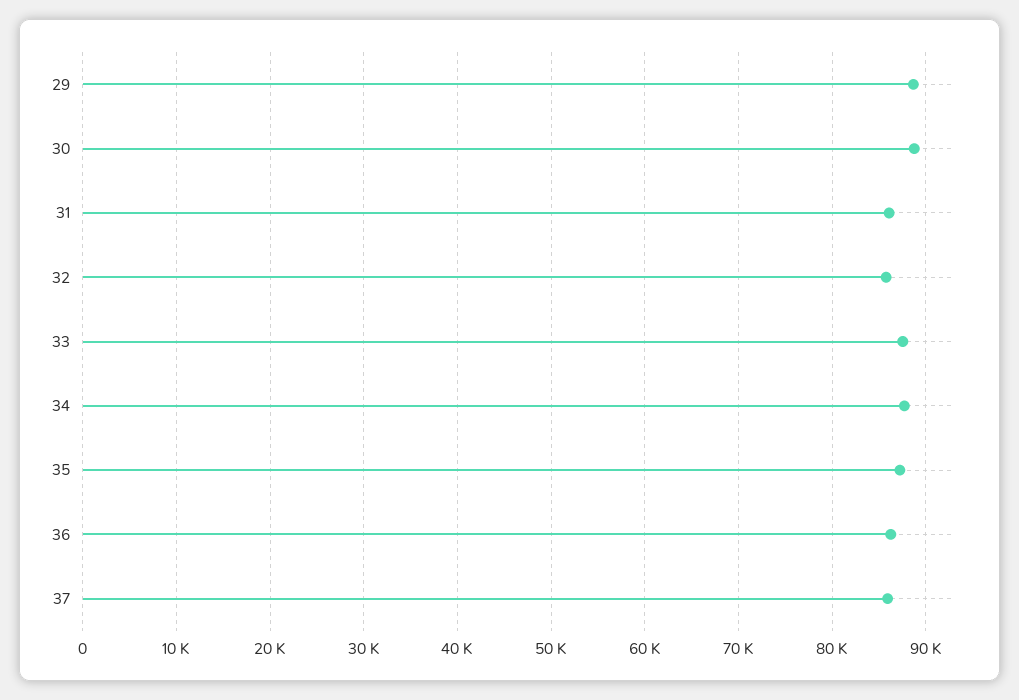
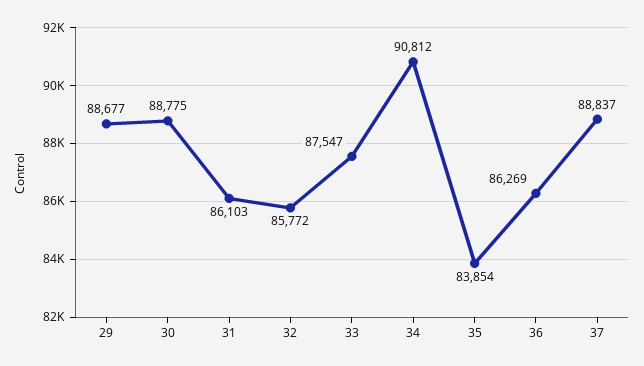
  {
    "29": 88677,
    "30": 88775,
    "31": 86103,
    "32": 85772,
    "33": 87547,
-   "34": 88000,
+   "34": 90812,
-   "35": 87000,
+   "35": 83854,
    "36": 86269,
-   "37": 86000
+   "37": 88837
  }

